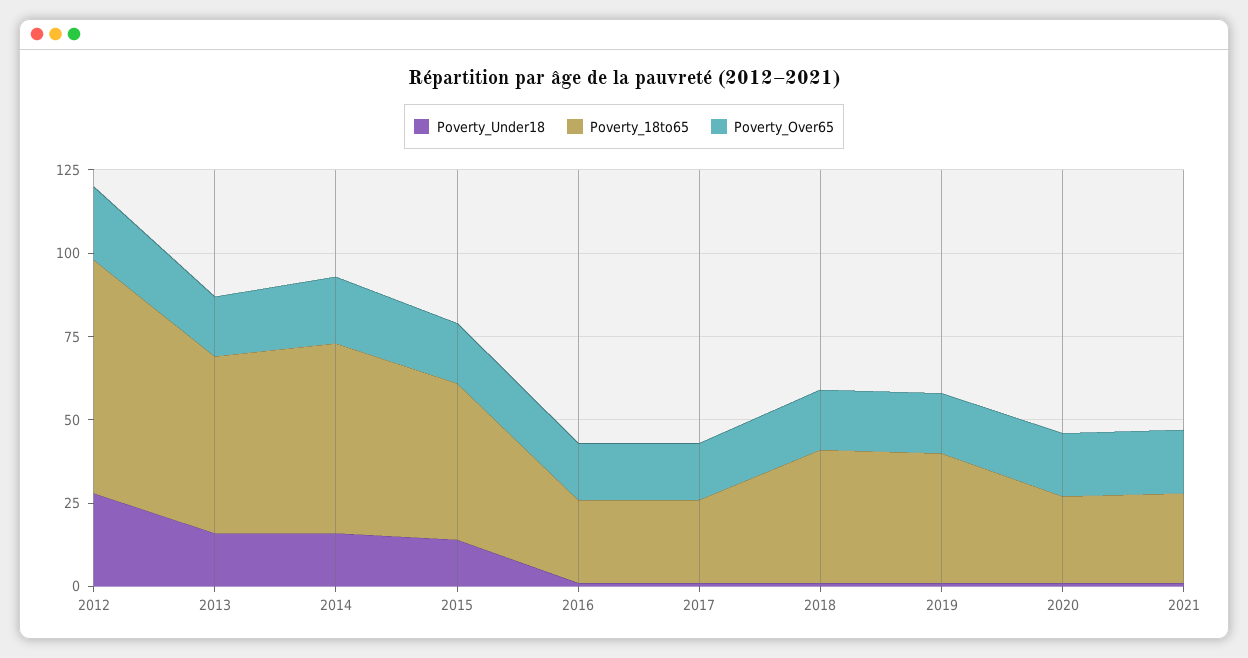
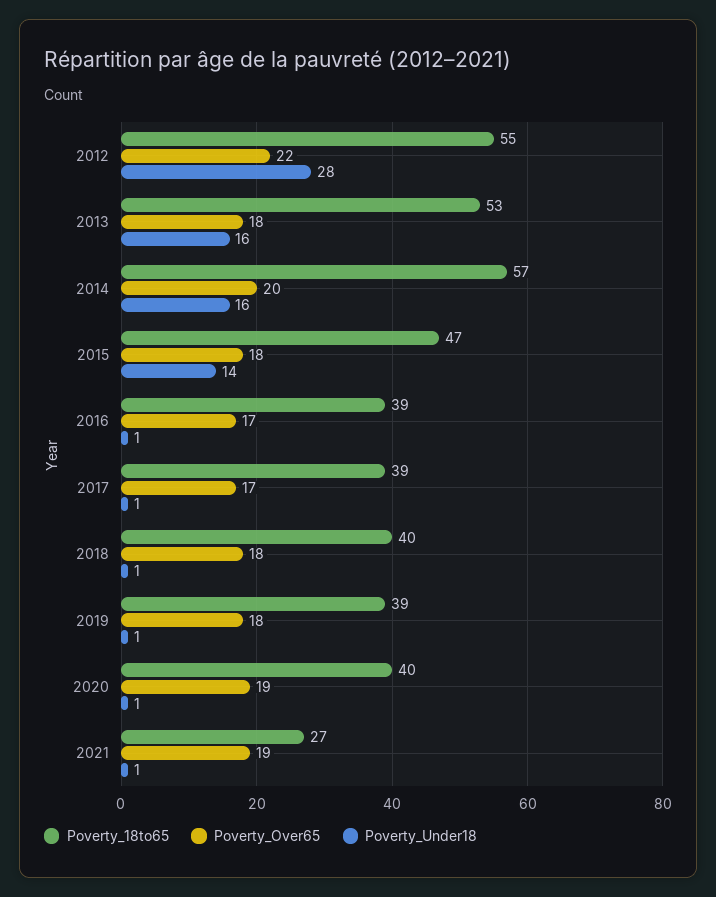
  {
    "Poverty_Under18": {
      "2012": 28,
      "2013": 16,
      "2014": 16,
      "2015": 14,
      "2016": 1,
      "2017": 1,
      "2018": 1,
      "2019": 1,
      "2020": 1,
      "2021": 1
    },
    "Poverty_18to65": {
-     "2012": 70,
+     "2012": 55,
      "2013": 53,
      "2014": 57,
      "2015": 47,
-     "2016": 25,
+     "2016": 39,
-     "2017": 25,
+     "2017": 39,
      "2018": 40,
      "2019": 39,
-     "2020": 25,
+     "2020": 40,
      "2021": 27
    },
    "Poverty_Over65": {
      "2012": 22,
      "2013": 18,
      "2014": 20,
      "2015": 18,
      "2016": 17,
      "2017": 17,
      "2018": 18,
      "2019": 18,
      "2020": 19,
      "2021": 19
    }
  }

